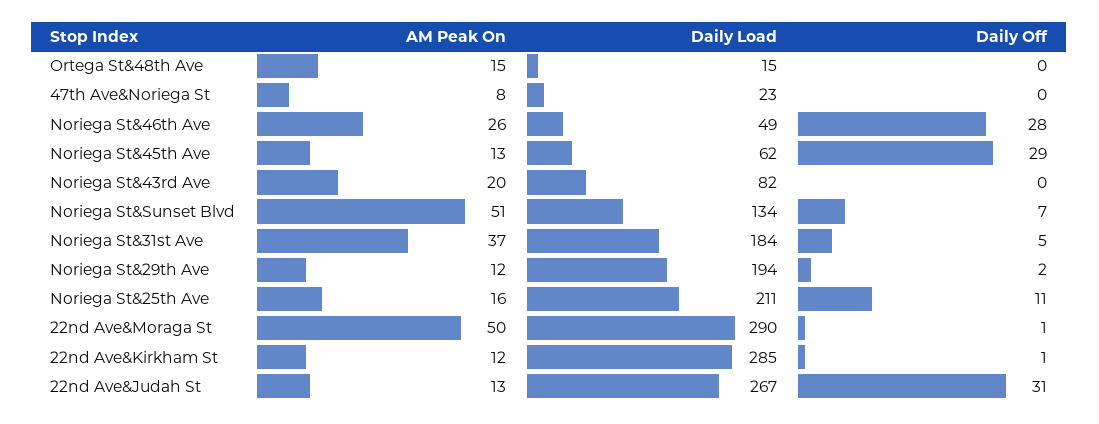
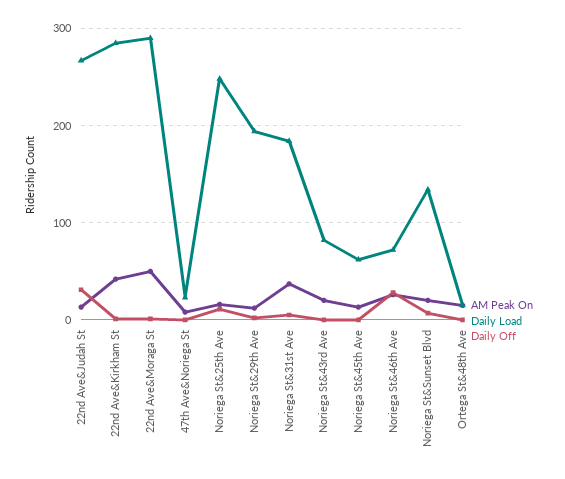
  {
    "AM Peak On": {
      "Ortega St&48th Ave": 15,
      "47th Ave&Noriega St": 8,
      "Noriega St&46th Ave": 26,
      "Noriega St&45th Ave": 13,
      "Noriega St&43rd Ave": 20,
-     "Noriega St&Sunset Blvd": 51,
+     "Noriega St&Sunset Blvd": 20,
      "Noriega St&31st Ave": 37,
      "Noriega St&29th Ave": 12,
      "Noriega St&25th Ave": 16,
      "22nd Ave&Moraga St": 50,
-     "22nd Ave&Kirkham St": 12,
+     "22nd Ave&Kirkham St": 40,
      "22nd Ave&Judah St": 13
    },
    "Daily Load": {
      "Ortega St&48th Ave": 15,
      "47th Ave&Noriega St": 23,
-     "Noriega St&46th Ave": 49,
+     "Noriega St&46th Ave": 70,
      "Noriega St&45th Ave": 62,
      "Noriega St&43rd Ave": 82,
      "Noriega St&Sunset Blvd": 134,
      "Noriega St&31st Ave": 184,
      "Noriega St&29th Ave": 194,
-     "Noriega St&25th Ave": 211,
+     "Noriega St&25th Ave": 250,
      "22nd Ave&Moraga St": 290,
      "22nd Ave&Kirkham St": 285,
      "22nd Ave&Judah St": 267
    },
    "Daily Off": {
      "Ortega St&48th Ave": 0,
      "47th Ave&Noriega St": 0,
      "Noriega St&46th Ave": 28,
-     "Noriega St&45th Ave": 29,
+     "Noriega St&45th Ave": 0,
      "Noriega St&43rd Ave": 0,
      "Noriega St&Sunset Blvd": 7,
      "Noriega St&31st Ave": 5,
      "Noriega St&29th Ave": 2,
      "Noriega St&25th Ave": 11,
      "22nd Ave&Moraga St": 1,
      "22nd Ave&Kirkham St": 1,
      "22nd Ave&Judah St": 31
    }
  }

